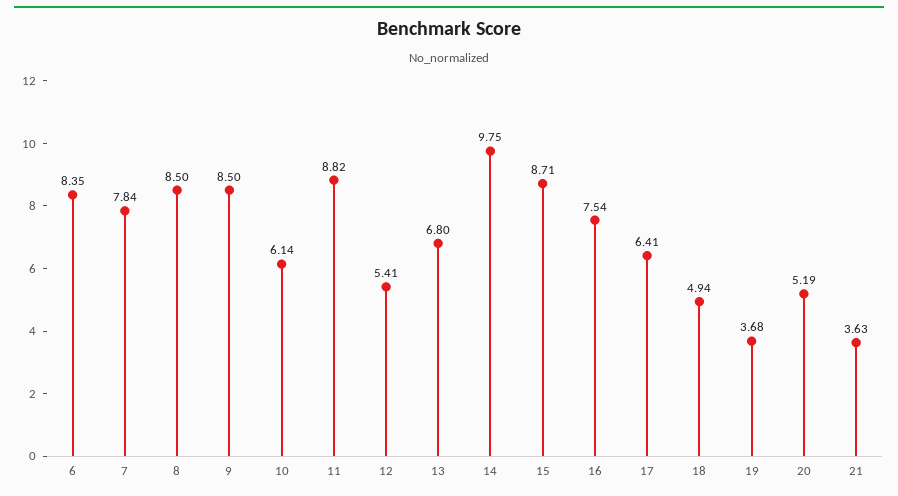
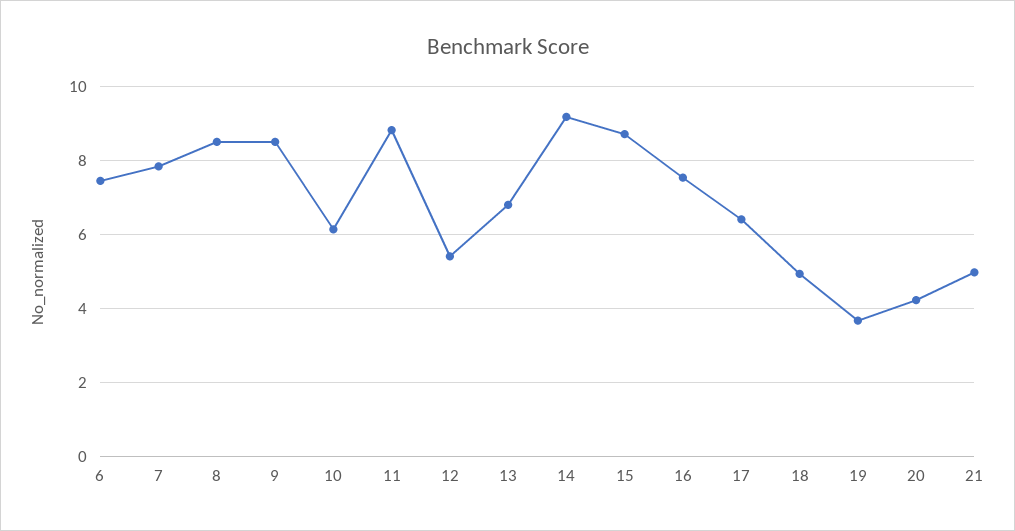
  {
-   "6": 8.35,
+   "6": 7.4,
    "7": 7.84,
    "8": 8.5,
    "9": 8.5,
    "10": 6.14,
    "11": 8.82,
    "12": 5.41,
    "13": 6.8,
-   "14": 9.75,
+   "14": 9.2,
    "15": 8.71,
    "16": 7.54,
    "17": 6.41,
    "18": 4.94,
    "19": 3.68,
-   "20": 5.19,
+   "20": 4.2,
-   "21": 3.63
+   "21": 5
  }

